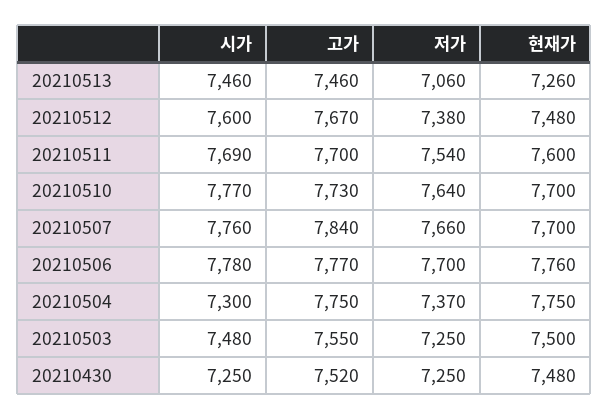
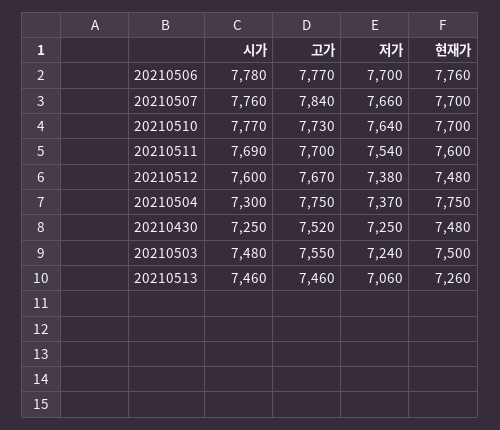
  {
    "시가": {
      "20210513": 7460,
      "20210512": 7600,
      "20210511": 7690,
      "20210510": 7770,
      "20210507": 7760,
      "20210506": 7780,
      "20210504": 7300,
      "20210503": 7480,
      "20210430": 7250
    },
    "고가": {
      "20210513": 7460,
      "20210512": 7670,
      "20210511": 7700,
      "20210510": 7730,
      "20210507": 7840,
      "20210506": 7770,
      "20210504": 7750,
      "20210503": 7550,
      "20210430": 7520
    },
    "저가": {
      "20210513": 7060,
      "20210512": 7380,
      "20210511": 7540,
      "20210510": 7640,
      "20210507": 7660,
      "20210506": 7700,
      "20210504": 7370,
-     "20210503": 7250,
+     "20210503": 7240,
      "20210430": 7250
    },
    "현재가": {
      "20210513": 7260,
      "20210512": 7480,
      "20210511": 7600,
      "20210510": 7700,
      "20210507": 7700,
      "20210506": 7760,
      "20210504": 7750,
      "20210503": 7500,
      "20210430": 7480
    }
  }

